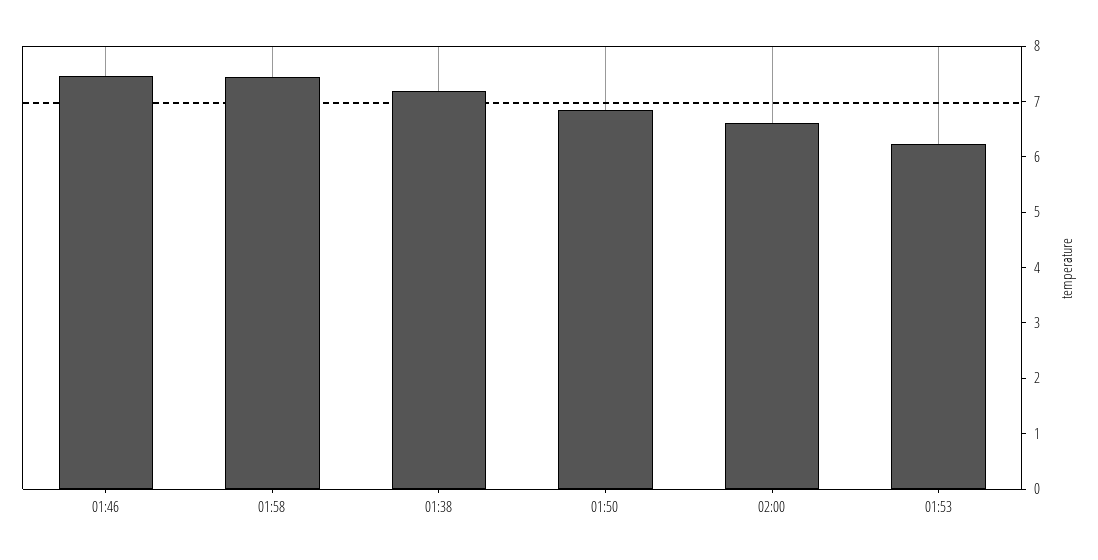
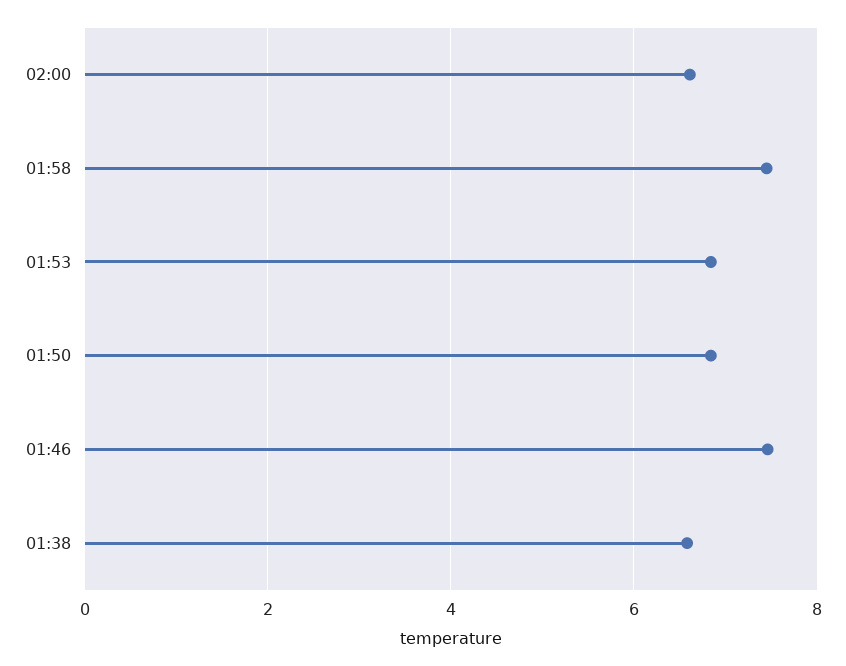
  {
    "01:46": 7.4,
    "01:58": 7.4,
-   "01:38": 7.2,
+   "01:38": 6.6,
    "01:50": 6.8,
    "02:00": 6.6,
-   "01:53": 6.2
+   "01:53": 6.8
  }

